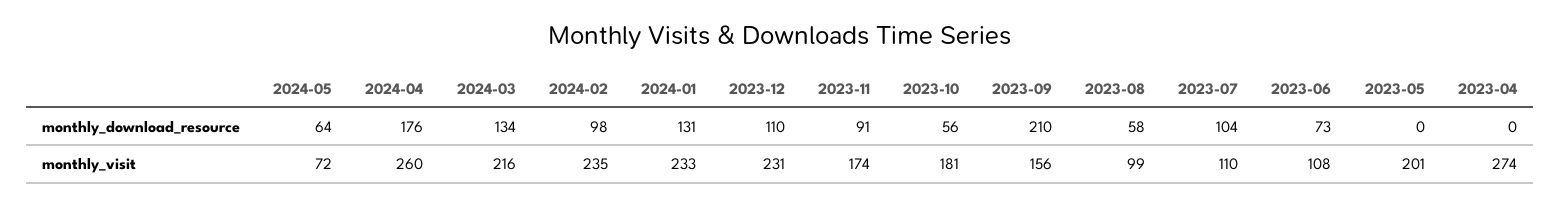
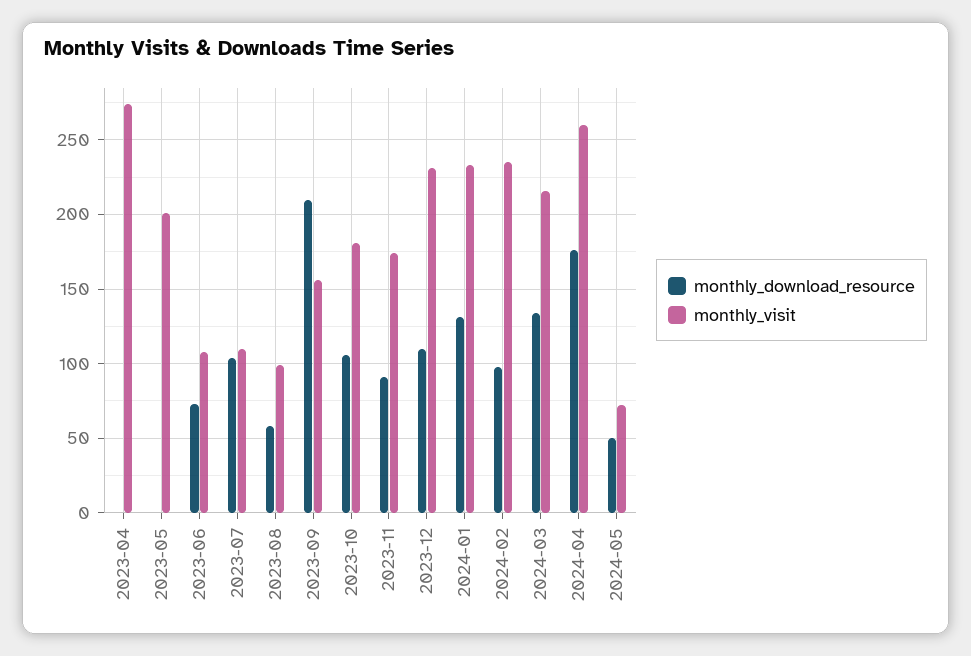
  {
    "monthly_download_resource": {
-     "2024-05": 64,
+     "2024-05": 50,
      "2024-04": 176,
      "2024-03": 134,
      "2024-02": 98,
      "2024-01": 131,
      "2023-12": 110,
      "2023-11": 91,
-     "2023-10": 56,
+     "2023-10": 105,
      "2023-09": 210,
      "2023-08": 58,
      "2023-07": 104,
      "2023-06": 73,
      "2023-05": 0,
      "2023-04": 0
    },
    "monthly_visit": {
      "2024-05": 72,
      "2024-04": 260,
      "2024-03": 216,
      "2024-02": 235,
      "2024-01": 233,
      "2023-12": 231,
      "2023-11": 174,
      "2023-10": 181,
      "2023-09": 156,
      "2023-08": 99,
      "2023-07": 110,
      "2023-06": 108,
      "2023-05": 201,
      "2023-04": 274
    }
  }

